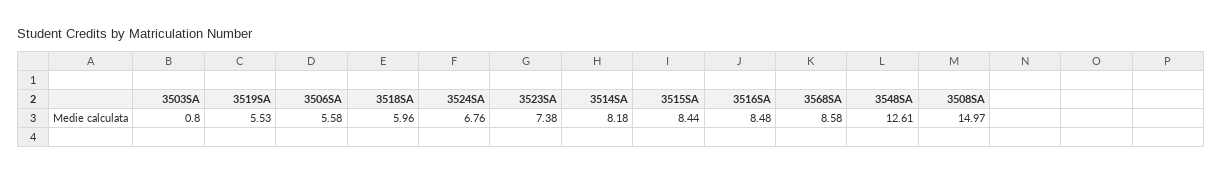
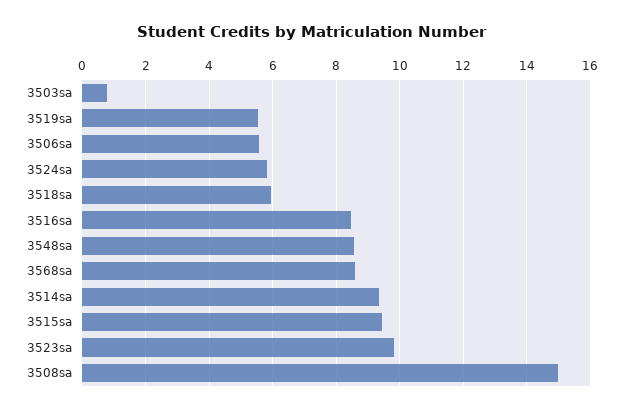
  {
    "3503SA": 0.8,
    "3519SA": 5.53,
    "3506SA": 5.58,
    "3518SA": 5.96,
-   "3524SA": 6.76,
+   "3524SA": 5.8,
-   "3523SA": 7.38,
+   "3523SA": 9.8,
-   "3514SA": 8.18,
+   "3514SA": 9.4,
-   "3515SA": 8.44,
+   "3515SA": 9.4,
    "3516SA": 8.48,
    "3568SA": 8.58,
-   "3548SA": 12.61,
+   "3548SA": 8.6,
    "3508SA": 14.97
  }

